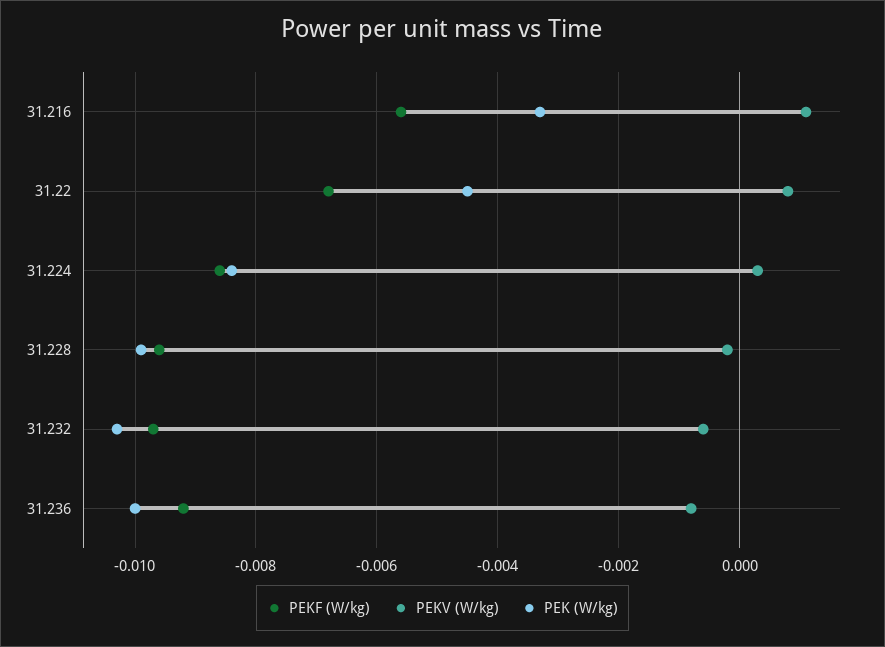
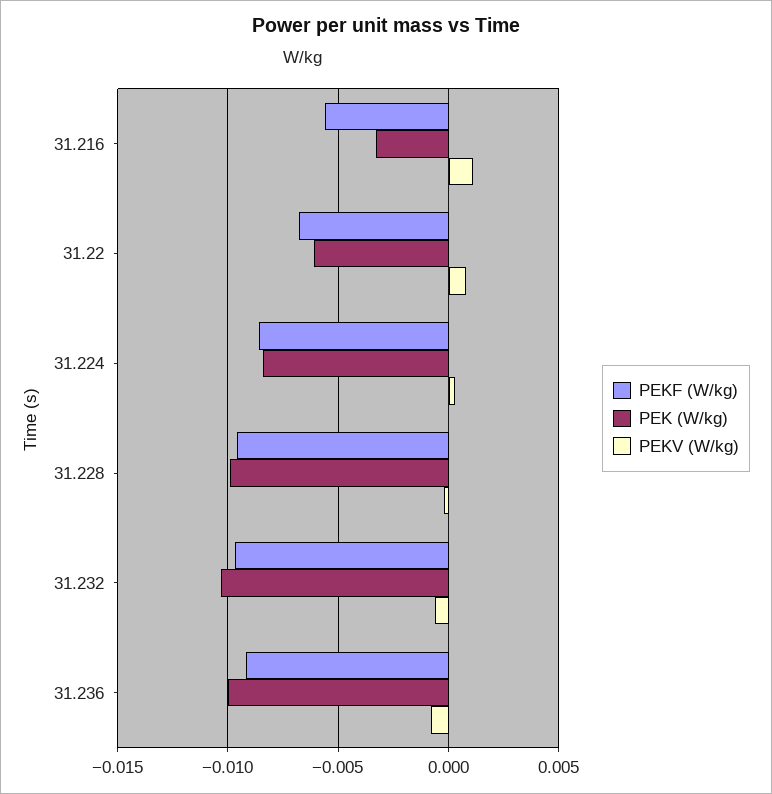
  {
    "PEKF (W/kg)": {
      "31.216": -0.0055,
      "31.22": -0.007,
      "31.224": -0.0085,
      "31.228": -0.0095,
      "31.232": -0.0095,
      "31.236": -0.009
    },
    "PEKV (W/kg)": {
      "31.216": 0.001,
      "31.22": 0.001,
      "31.224": 0.0005,
      "31.228": 0,
      "31.232": -0.0005,
      "31.236": -0.001
    },
    "PEK (W/kg)": {
      "31.216": -0.0035,
-     "31.22": -0.0045,
+     "31.22": -0.006,
      "31.224": -0.0085,
      "31.228": -0.01,
      "31.232": -0.0105,
      "31.236": -0.01
    }
  }

